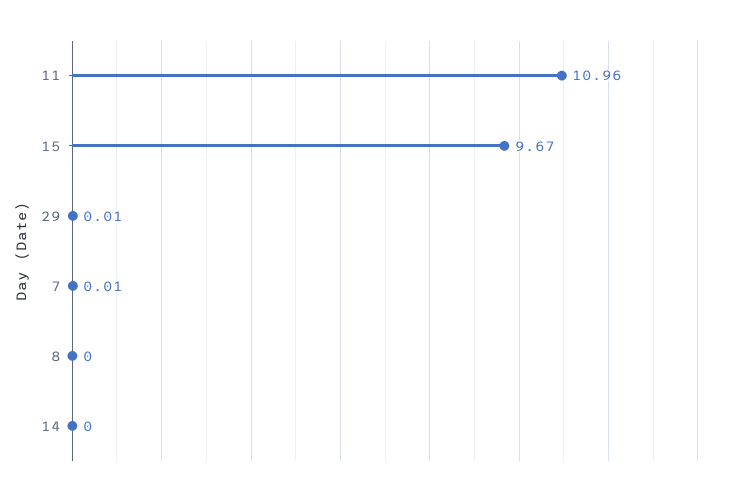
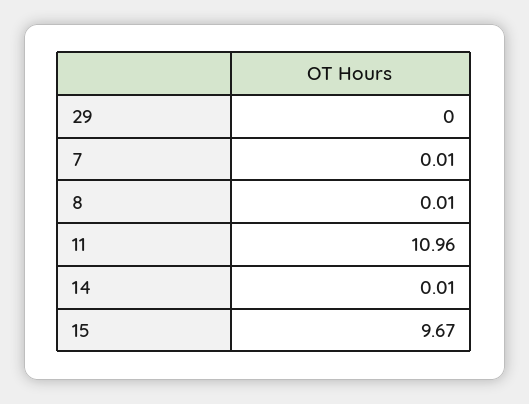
  {
    "11": 10.96,
    "15": 9.67,
-   "29": 0.01,
+   "29": 0,
    "7": 0.01,
-   "8": 0,
+   "8": 0.01,
-   "14": 0
+   "14": 0.01
  }

